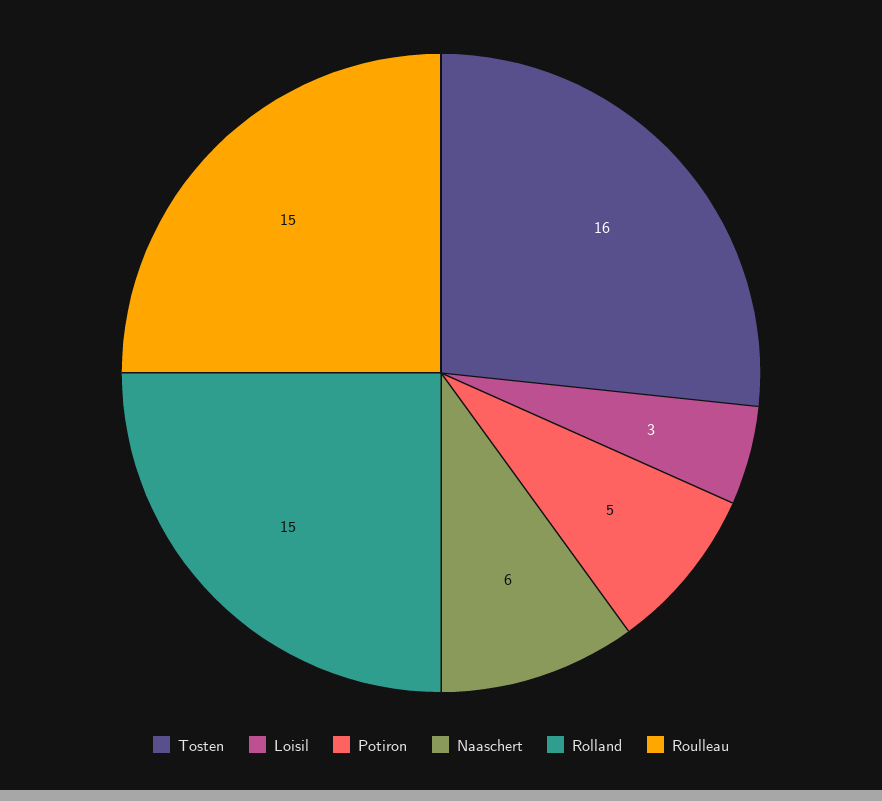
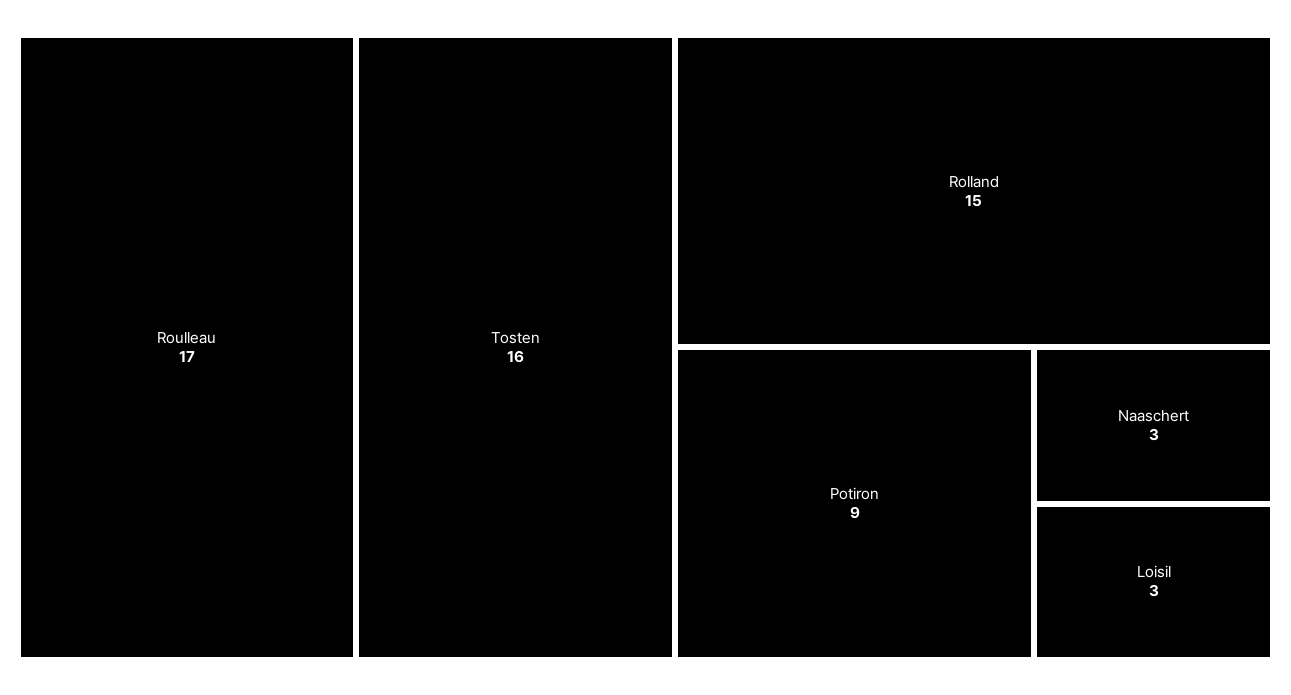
  {
    "Tosten": 16,
    "Loisil": 3,
-   "Potiron": 5,
+   "Potiron": 9,
-   "Naaschert": 6,
+   "Naaschert": 3,
    "Rolland": 15,
-   "Roulleau": 15
+   "Roulleau": 17
  }

